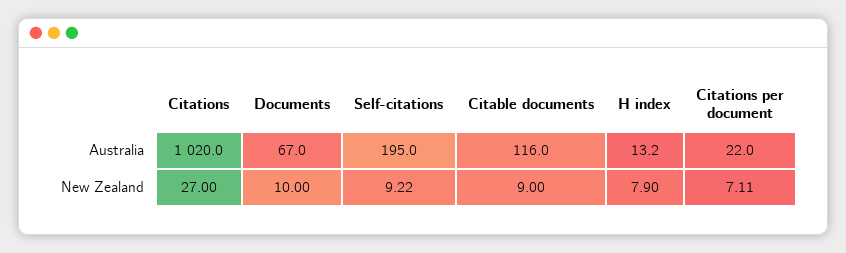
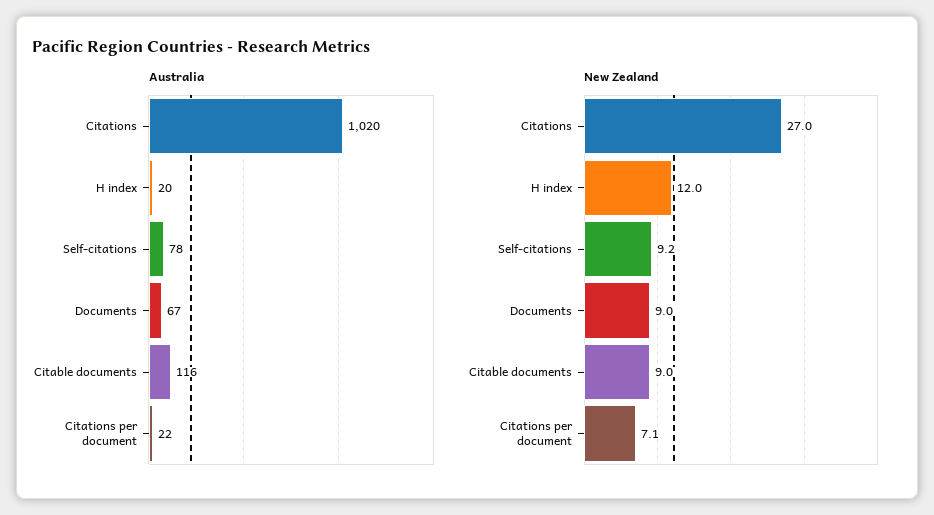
  {
    "Australia": {
      "Citations": 1020,
      "Documents": 67,
-     "Self-citations": 195,
+     "Self-citations": 78,
      "Citable documents": 116,
-     "H index": 13.2,
+     "H index": 20,
      "Citations per document": 22
    },
    "New Zealand": {
      "Citations": 27,
-     "Documents": 10,
+     "Documents": 9,
      "Self-citations": 9.22,
      "Citable documents": 9,
-     "H index": 7.9,
+     "H index": 12,
      "Citations per document": 7.11
    }
  }

